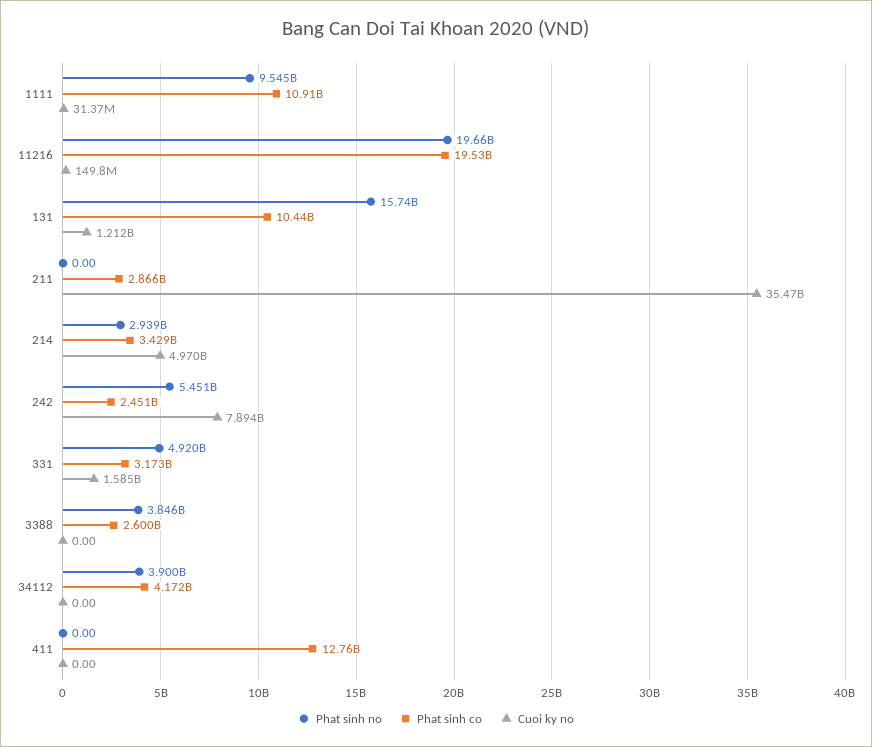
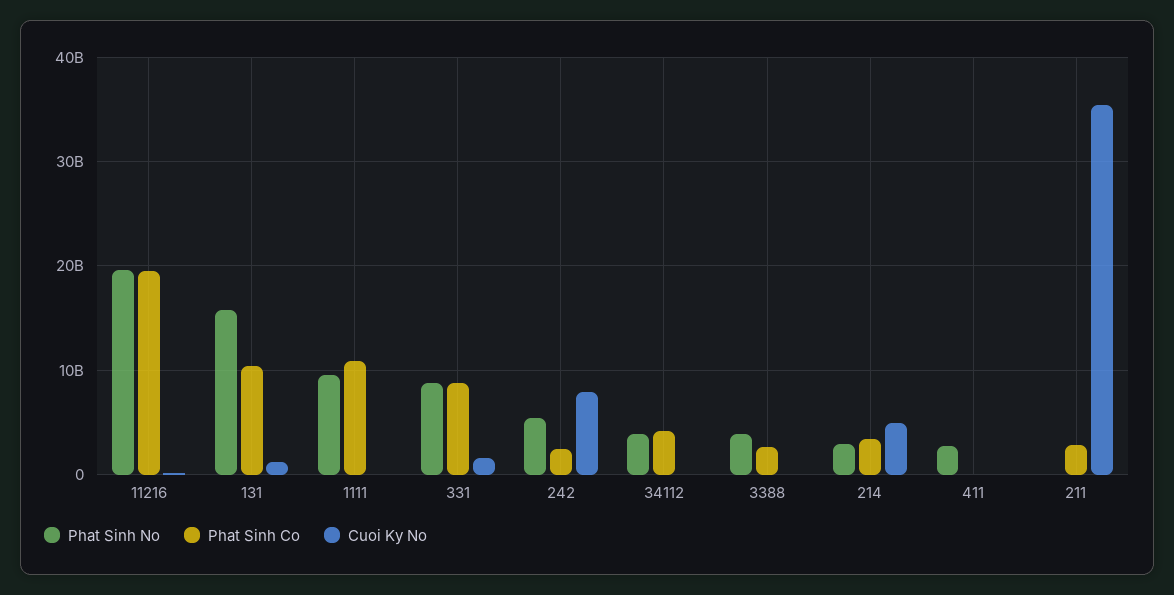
  {
    "Phat sinh no": {
      "1111": 9545000000,
      "11216": 19660000000,
      "131": 15740000000,
      "211": 0,
      "214": 2939000000,
      "242": 5451000000,
-     "331": 4920000000,
+     "331": 9000000000,
      "3388": 3846000000,
      "34112": 3900000000,
-     "411": 0
+     "411": 3000000000
    },
    "Phat sinh co": {
      "1111": 10910000000,
      "11216": 19530000000,
      "131": 10440000000,
      "211": 2866000000,
      "214": 3429000000,
      "242": 2451000000,
-     "331": 3173000000,
+     "331": 9000000000,
      "3388": 2600000000,
      "34112": 4172000000,
-     "411": 12760000000
+     "411": 0
    },
    "Cuoi ky no": {
      "1111": 31370000,
      "11216": 149800000,
      "131": 1212000000,
      "211": 35470000000,
      "214": 4970000000,
      "242": 7894000000,
      "331": 1585000000,
      "3388": 0,
      "34112": 0,
      "411": 0
    }
  }

